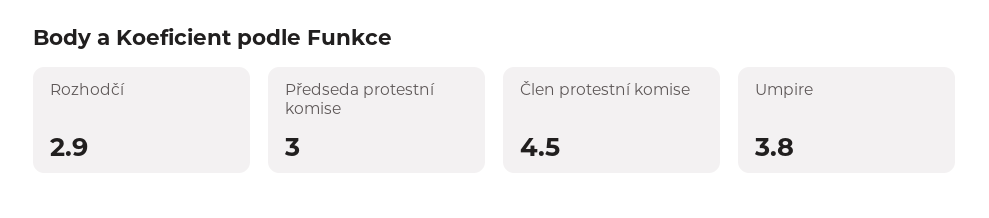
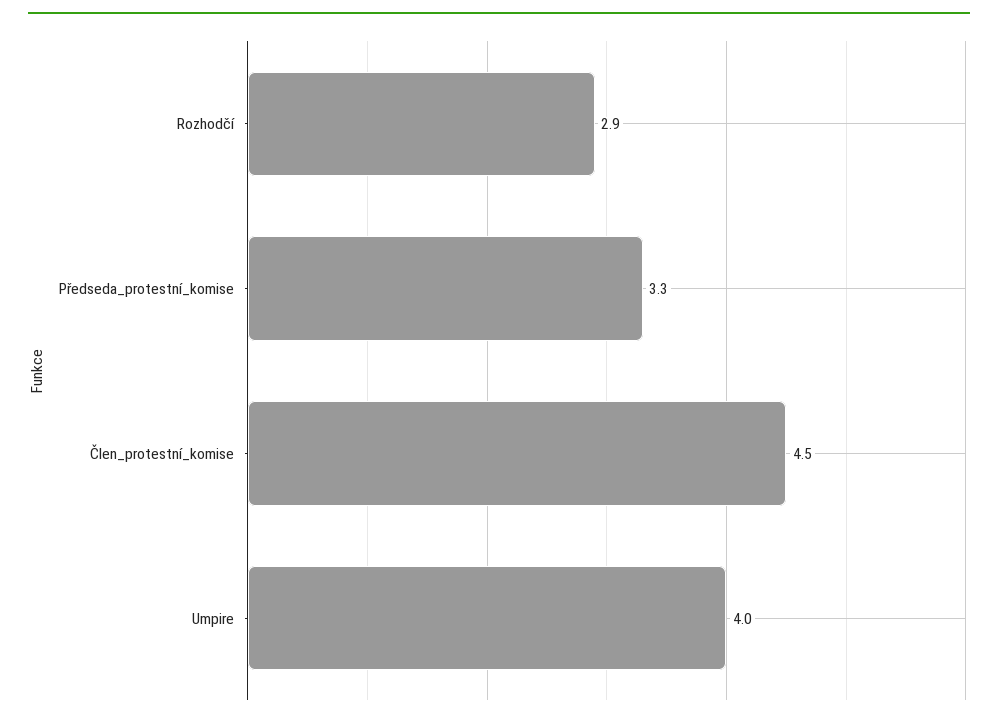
  {
    "Rozhodčí": 2.9,
-   "Předseda protestní komise": 3,
+   "Předseda protestní komise": 3.3,
    "Člen protestní komise": 4.5,
-   "Umpire": 3.8
+   "Umpire": 4
  }

